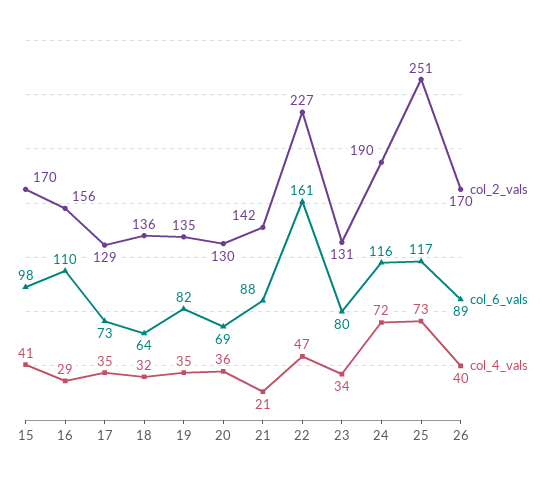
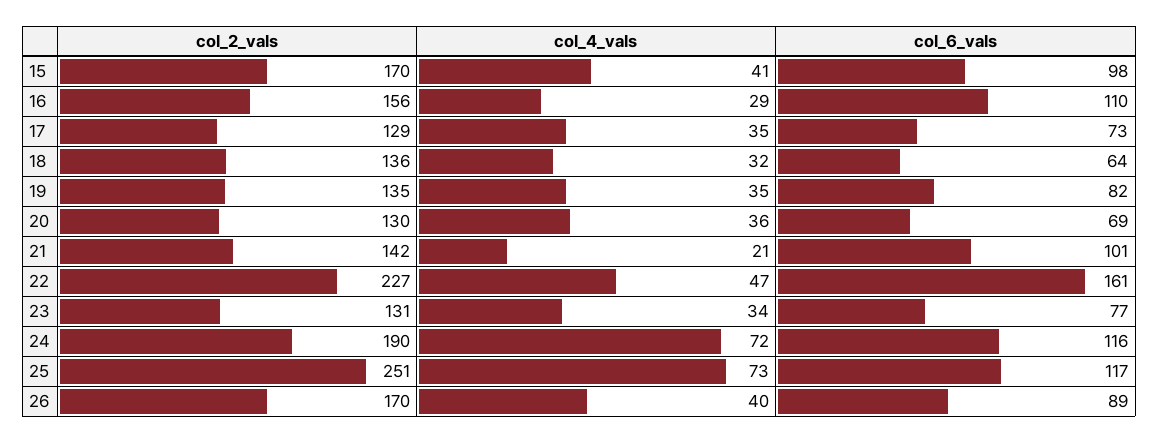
  {
    "col_2_vals": {
      "15": 170,
      "16": 156,
      "17": 129,
      "18": 136,
      "19": 135,
      "20": 130,
      "21": 142,
      "22": 227,
      "23": 131,
      "24": 190,
      "25": 251,
      "26": 170
    },
    "col_6_vals": {
      "15": 98,
      "16": 110,
      "17": 73,
      "18": 64,
      "19": 82,
      "20": 69,
-     "21": 88,
+     "21": 101,
      "22": 161,
-     "23": 80,
+     "23": 77,
      "24": 116,
      "25": 117,
      "26": 89
    },
    "col_4_vals": {
      "15": 41,
      "16": 29,
      "17": 35,
      "18": 32,
      "19": 35,
      "20": 36,
      "21": 21,
      "22": 47,
      "23": 34,
      "24": 72,
      "25": 73,
      "26": 40
    }
  }

